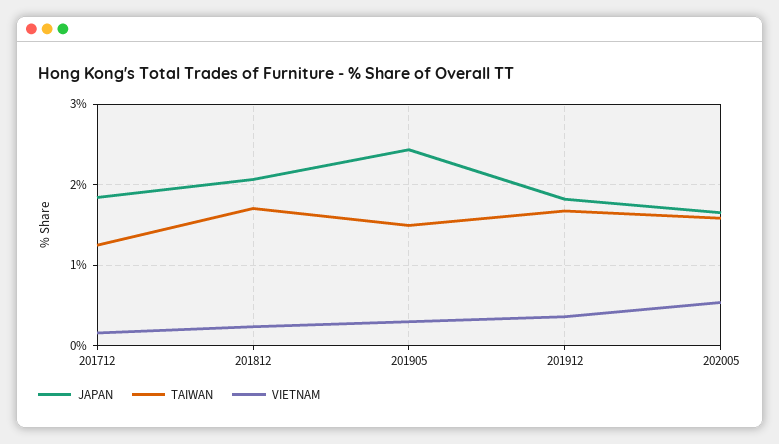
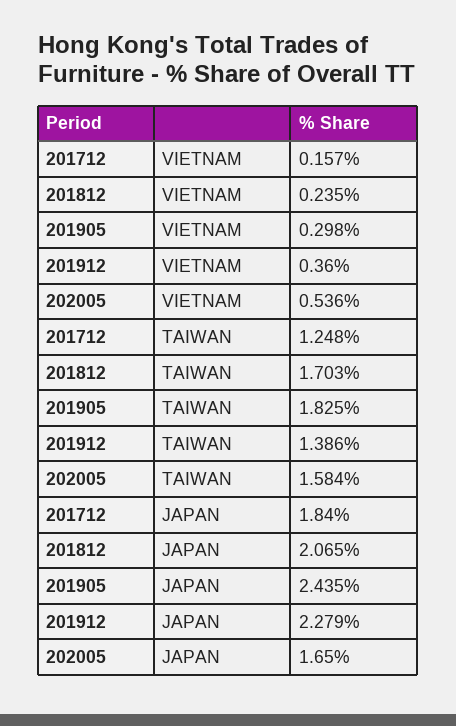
  {
    "JAPAN": {
      "201712": 1.84,
      "201812": 2.065,
      "201905": 2.435,
-     "201912": 1.8,
+     "201912": 2.279,
      "202005": 1.65
    },
    "TAIWAN": {
      "201712": 1.248,
      "201812": 1.703,
-     "201905": 1.5,
+     "201905": 1.825,
-     "201912": 1.7,
+     "201912": 1.386,
      "202005": 1.584
    },
    "VIETNAM": {
      "201712": 0.157,
      "201812": 0.235,
      "201905": 0.298,
      "201912": 0.36,
      "202005": 0.536
    }
  }

